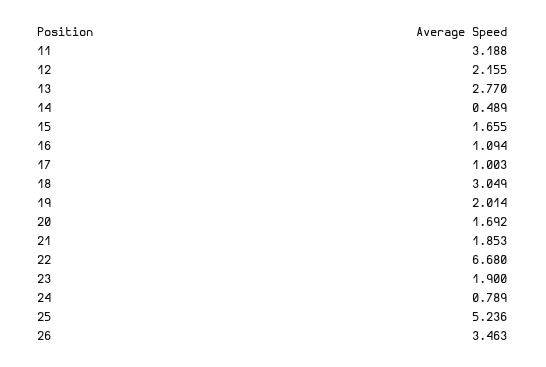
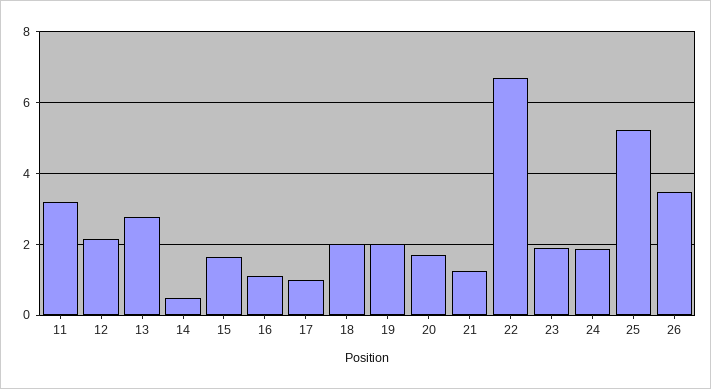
  {
    "11": 3.188,
    "12": 2.155,
    "13": 2.77,
    "14": 0.489,
    "15": 1.655,
    "16": 1.094,
    "17": 1.003,
-   "18": 3.049,
+   "18": 2,
    "19": 2.014,
    "20": 1.692,
-   "21": 1.853,
+   "21": 1.2,
    "22": 6.68,
    "23": 1.9,
-   "24": 0.789,
+   "24": 1.8,
    "25": 5.236,
    "26": 3.463
  }

